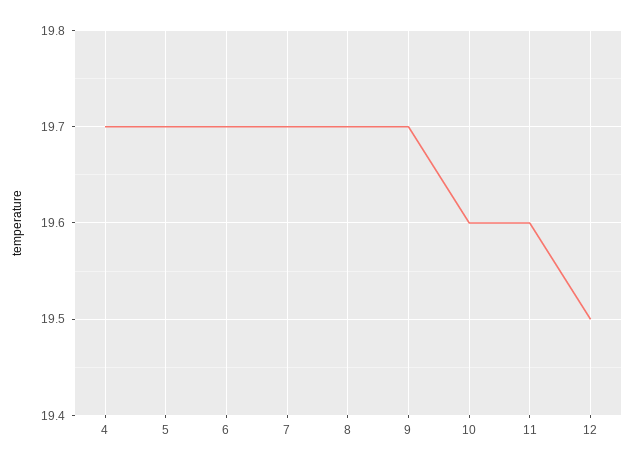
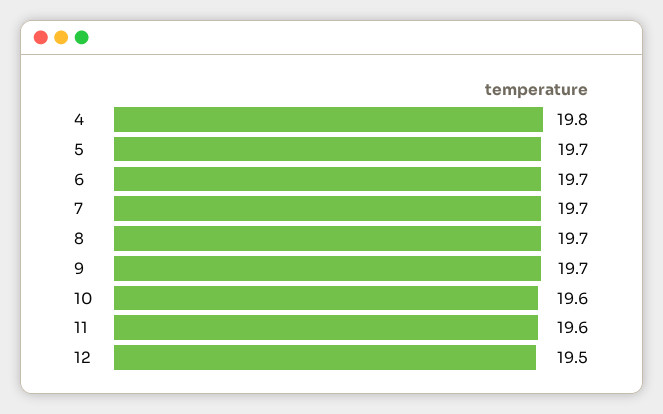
  {
-   "4": 19.7,
+   "4": 19.8,
    "5": 19.7,
    "6": 19.7,
    "7": 19.7,
    "8": 19.7,
    "9": 19.7,
    "10": 19.6,
    "11": 19.6,
    "12": 19.5
  }

